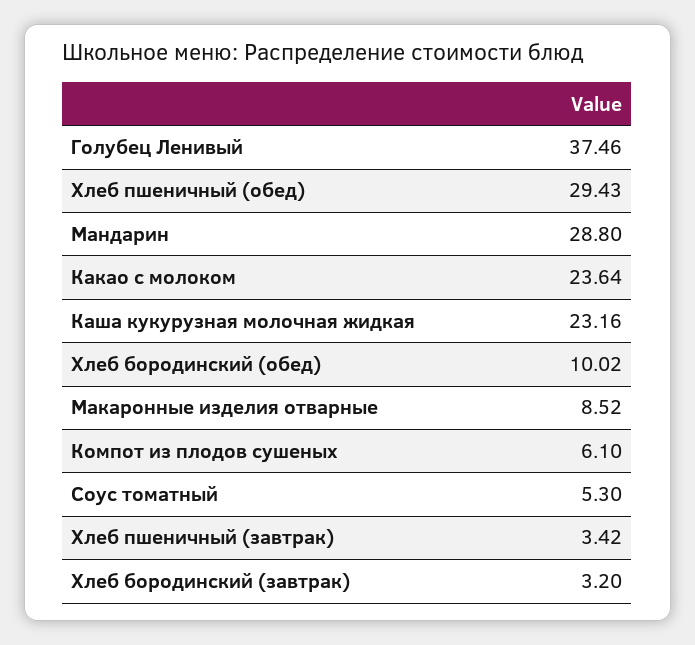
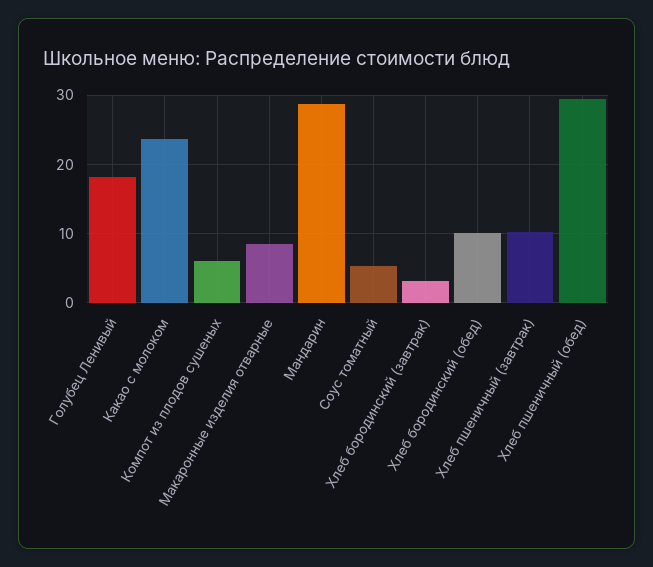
  {
-   "Голубец Ленивый": 37.46,
+   "Голубец Ленивый": 18,
    "Хлеб пшеничный (обед)": 29.43,
    "Мандарин": 28.8,
    "Какао с молоком": 23.64,
-   "Каша кукурузная молочная жидкая": 23.16,
    "Хлеб бородинский (обед)": 10.02,
    "Макаронные изделия отварные": 8.52,
    "Компот из плодов сушеных": 6.1,
    "Соус томатный": 5.3,
-   "Хлеб пшеничный (завтрак)": 3.42,
+   "Хлеб пшеничный (завтрак)": 10,
    "Хлеб бородинский (завтрак)": 3.2
  }

